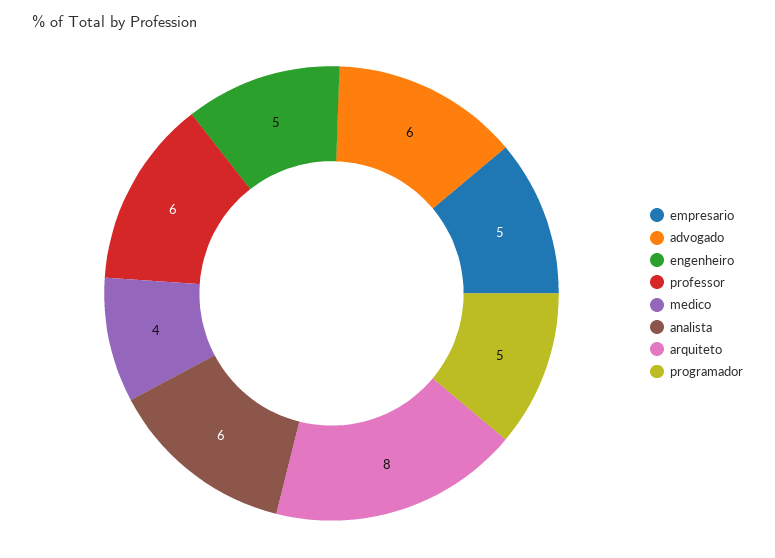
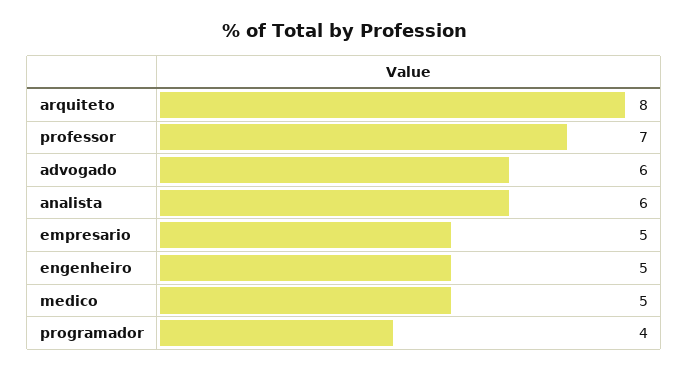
  {
    "empresario": 5,
    "advogado": 6,
    "engenheiro": 5,
-   "professor": 6,
+   "professor": 7,
-   "medico": 4,
+   "medico": 5,
    "analista": 6,
    "arquiteto": 8,
-   "programador": 5
+   "programador": 4
  }

